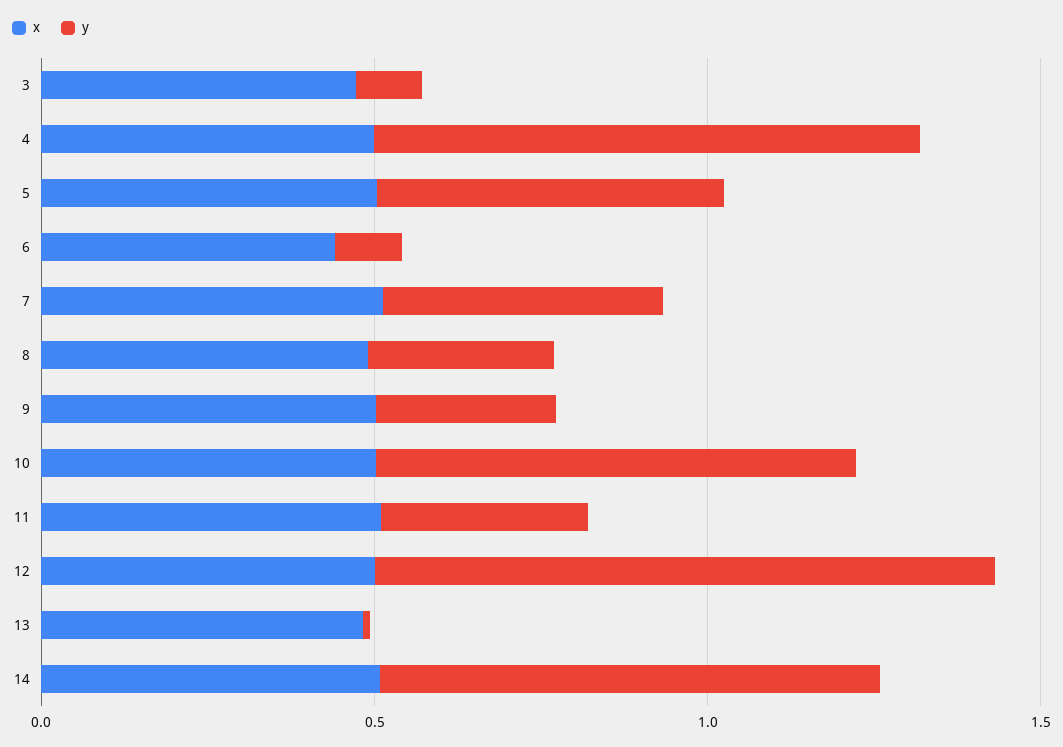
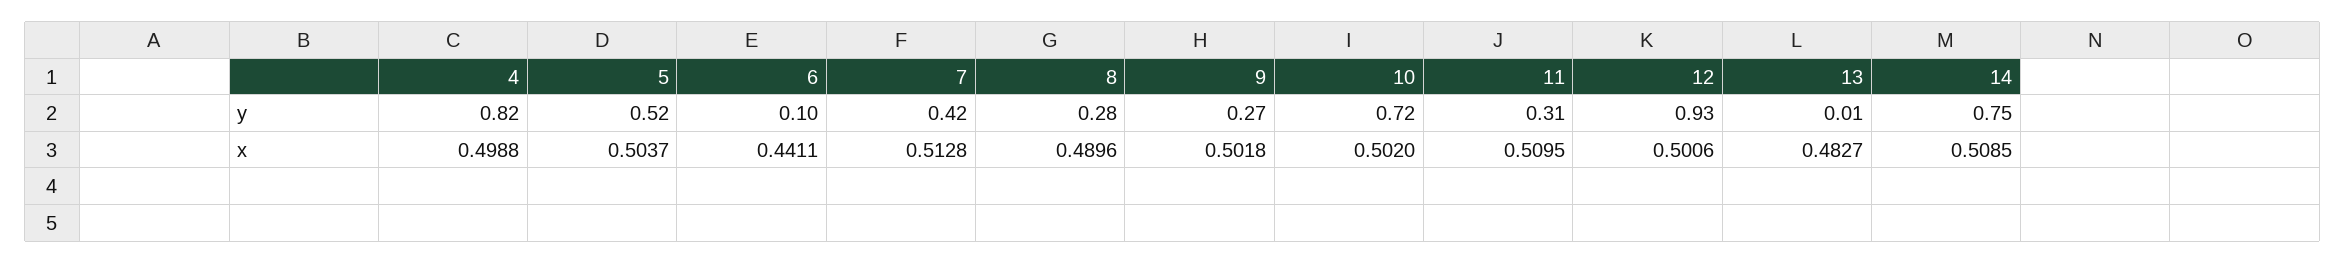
  {
    "x": {
-     "3": 0.5,
      "4": 0.4988,
      "5": 0.5037,
      "6": 0.4411,
      "7": 0.5128,
      "8": 0.4896,
      "9": 0.5018,
      "10": 0.502,
      "11": 0.5095,
      "12": 0.5006,
      "13": 0.4827,
      "14": 0.5085
    },
    "y": {
-     "3": 0.1,
      "4": 0.82,
      "5": 0.52,
      "6": 0.1,
      "7": 0.42,
      "8": 0.28,
      "9": 0.27,
      "10": 0.72,
      "11": 0.31,
      "12": 0.93,
      "13": 0.01,
      "14": 0.75
    }
  }

